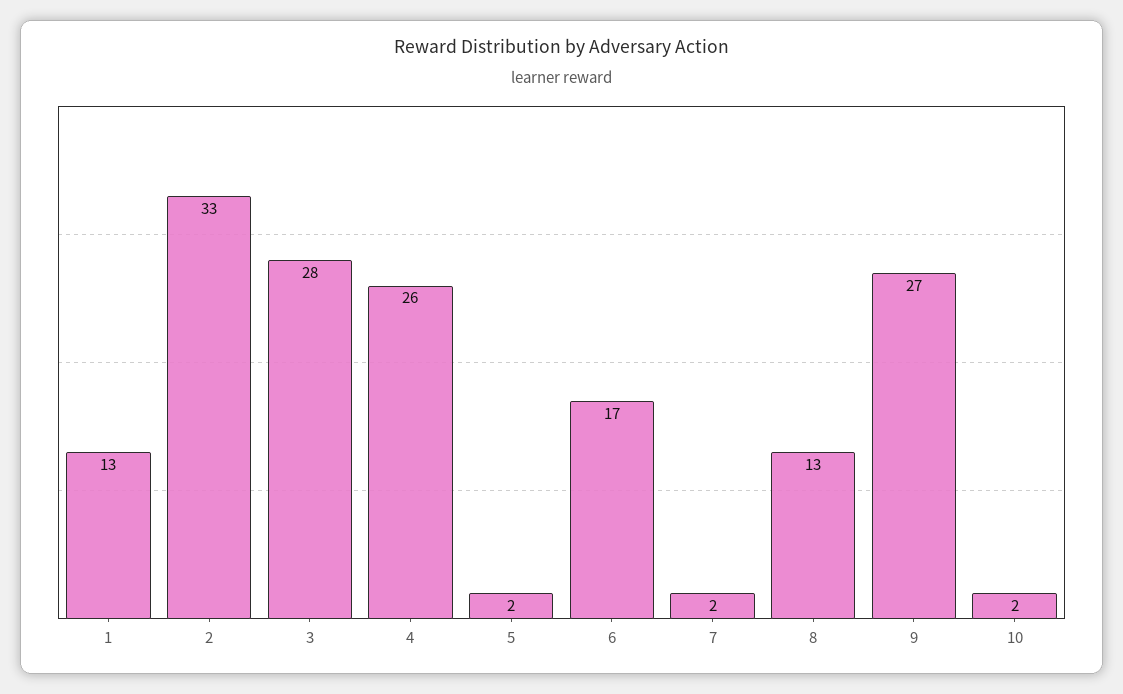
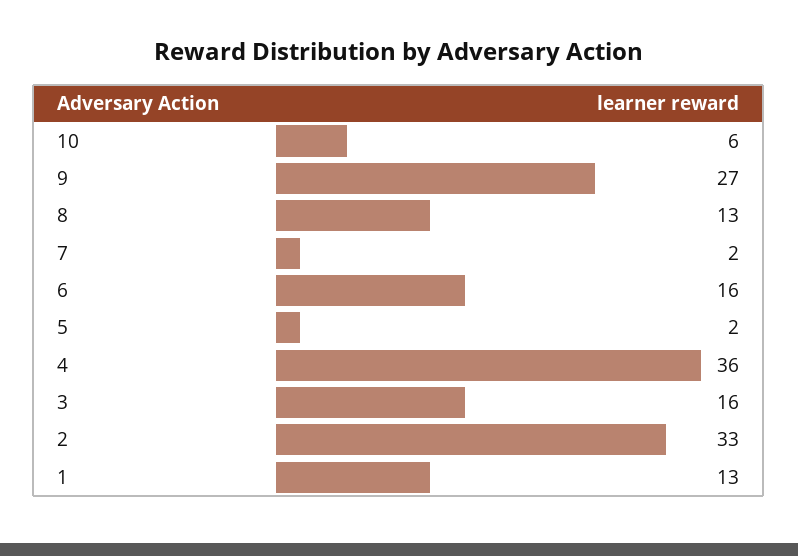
  {
    "1": 13,
    "2": 33,
-   "3": 28,
+   "3": 16,
-   "4": 26,
+   "4": 36,
    "5": 2,
-   "6": 17,
+   "6": 16,
    "7": 2,
    "8": 13,
    "9": 27,
-   "10": 2
+   "10": 6
  }

